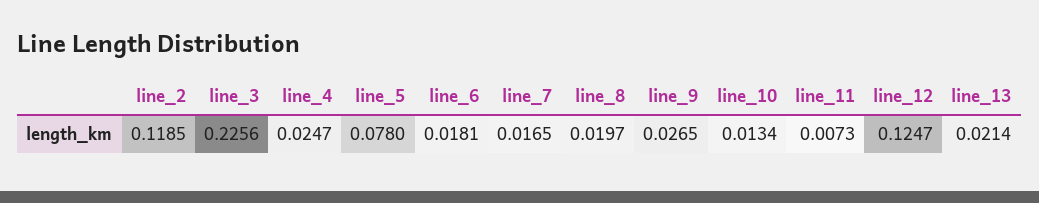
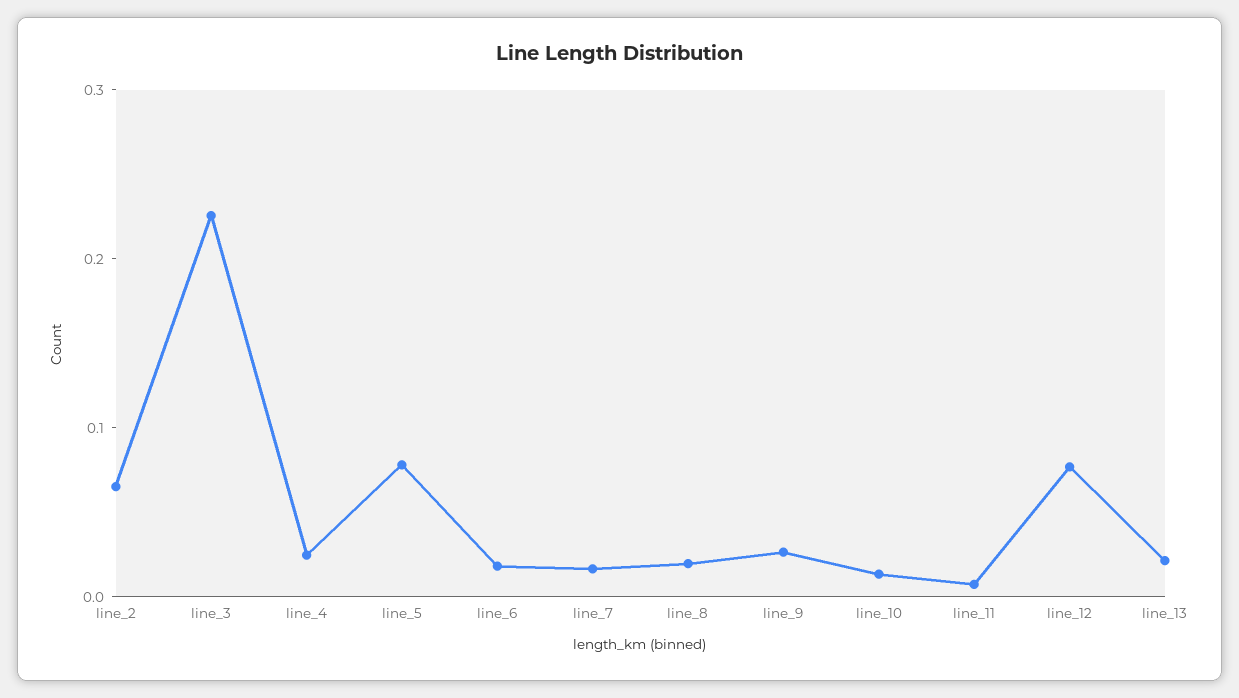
  {
-   "line_2": 0.1185,
+   "line_2": 0.06,
    "line_3": 0.2256,
    "line_4": 0.0247,
    "line_5": 0.078,
    "line_6": 0.0181,
    "line_7": 0.0165,
    "line_8": 0.0197,
    "line_9": 0.0265,
    "line_10": 0.0134,
    "line_11": 0.0073,
-   "line_12": 0.1247,
+   "line_12": 0.08,
    "line_13": 0.0214
  }

